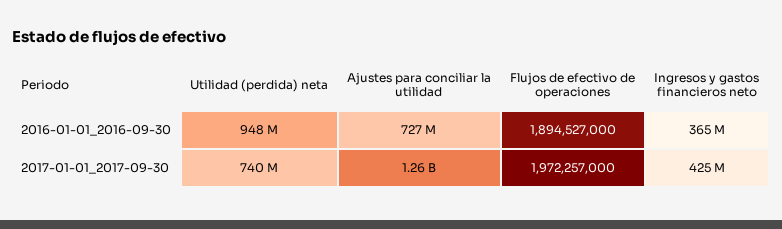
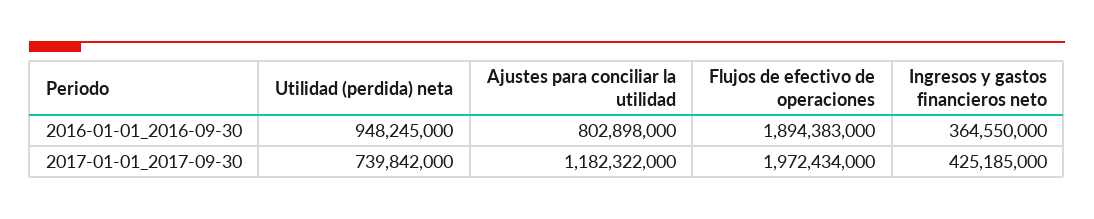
  {
    "Utilidad (perdida) neta": {
      "2016-01-01_2016-09-30": 948245000,
      "2017-01-01_2017-09-30": 739842000
    },
    "Ajustes para conciliar la utilidad": {
-     "2016-01-01_2016-09-30": 727000000,
+     "2016-01-01_2016-09-30": 802898000,
-     "2017-01-01_2017-09-30": 1260000000
+     "2017-01-01_2017-09-30": 1182322000
    },
    "Flujos de efectivo de operaciones": {
-     "2016-01-01_2016-09-30": 1894527000,
+     "2016-01-01_2016-09-30": 1894383000,
-     "2017-01-01_2017-09-30": 1972257000
+     "2017-01-01_2017-09-30": 1972434000
    },
    "Ingresos y gastos financieros neto": {
      "2016-01-01_2016-09-30": 364550000,
      "2017-01-01_2017-09-30": 425185000
    }
  }

